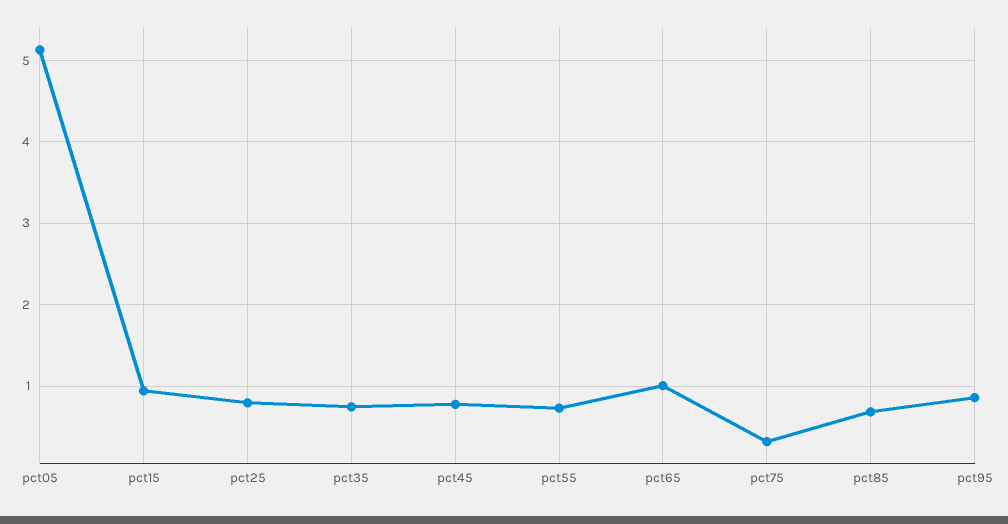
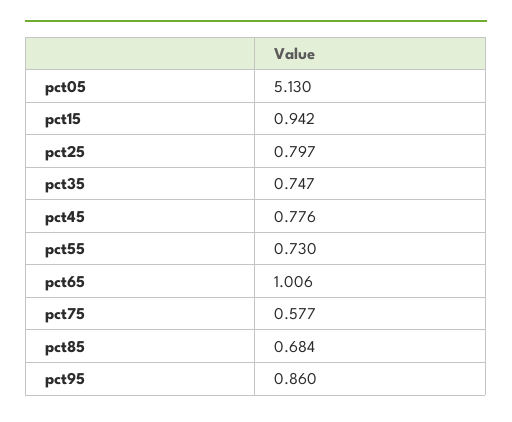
  {
    "pct05": 5.13,
    "pct15": 0.942,
    "pct25": 0.797,
    "pct35": 0.747,
    "pct45": 0.776,
    "pct55": 0.73,
    "pct65": 1.006,
-   "pct75": 0.3,
+   "pct75": 0.577,
    "pct85": 0.684,
    "pct95": 0.86
  }

